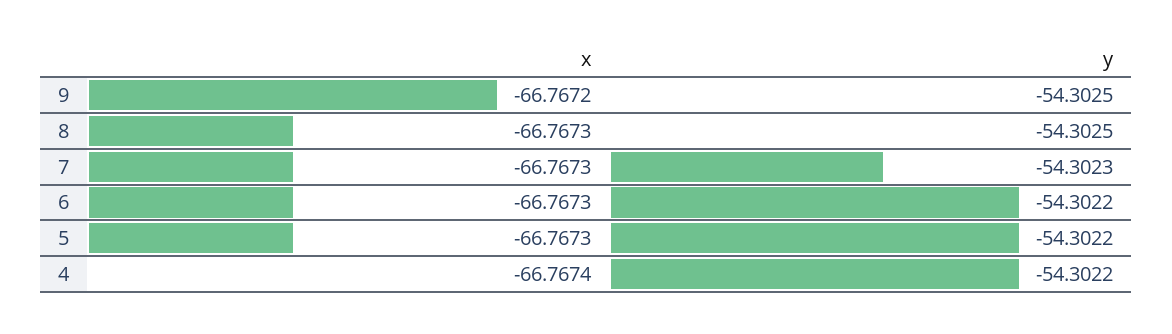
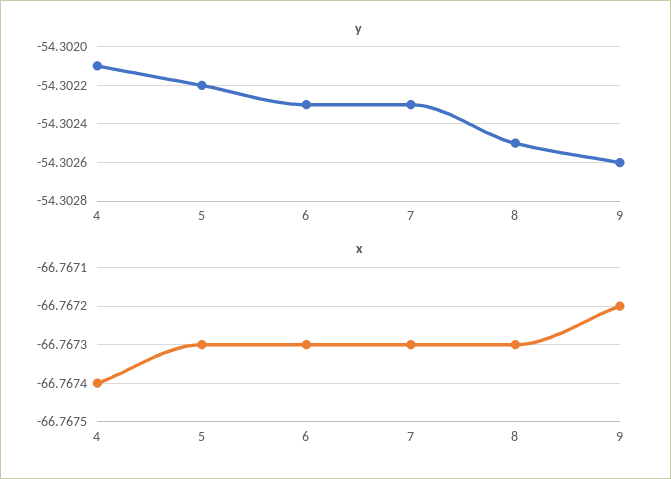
  {
    "x": {
      "9": -66.7672,
      "8": -66.7673,
      "7": -66.7673,
      "6": -66.7673,
      "5": -66.7673,
      "4": -66.7674
    },
    "y": {
-     "9": -54.3025,
+     "9": -54.3026,
      "8": -54.3025,
      "7": -54.3023,
-     "6": -54.3022,
+     "6": -54.3023,
      "5": -54.3022,
-     "4": -54.3022
+     "4": -54.3021
    }
  }

